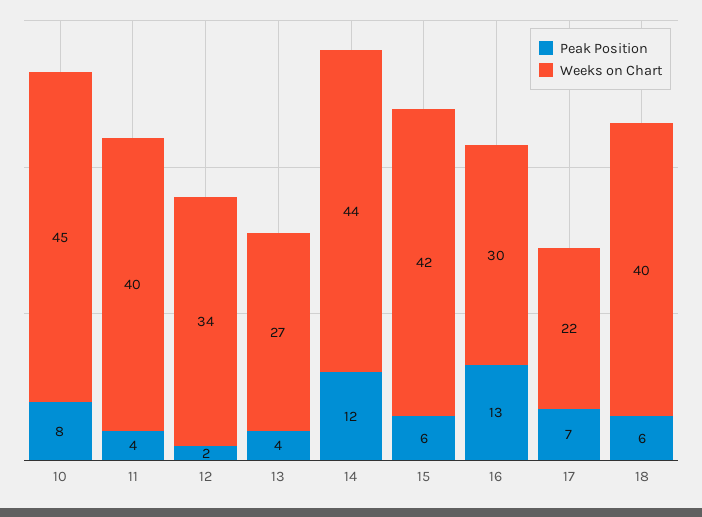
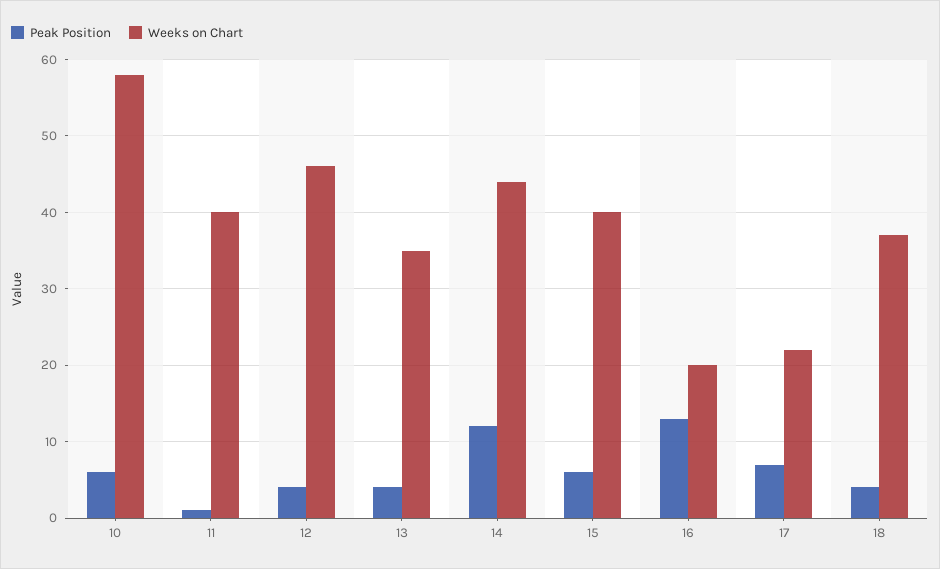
  {
    "Peak Position": {
-     "10": 8,
+     "10": 6,
-     "11": 4,
+     "11": 1,
-     "12": 2,
+     "12": 4,
      "13": 4,
      "14": 12,
      "15": 6,
      "16": 13,
      "17": 7,
-     "18": 6
+     "18": 4
    },
    "Weeks on Chart": {
-     "10": 45,
+     "10": 58,
      "11": 40,
-     "12": 34,
+     "12": 46,
-     "13": 27,
+     "13": 35,
      "14": 44,
-     "15": 42,
+     "15": 40,
-     "16": 30,
+     "16": 20,
      "17": 22,
-     "18": 40
+     "18": 37
    }
  }

